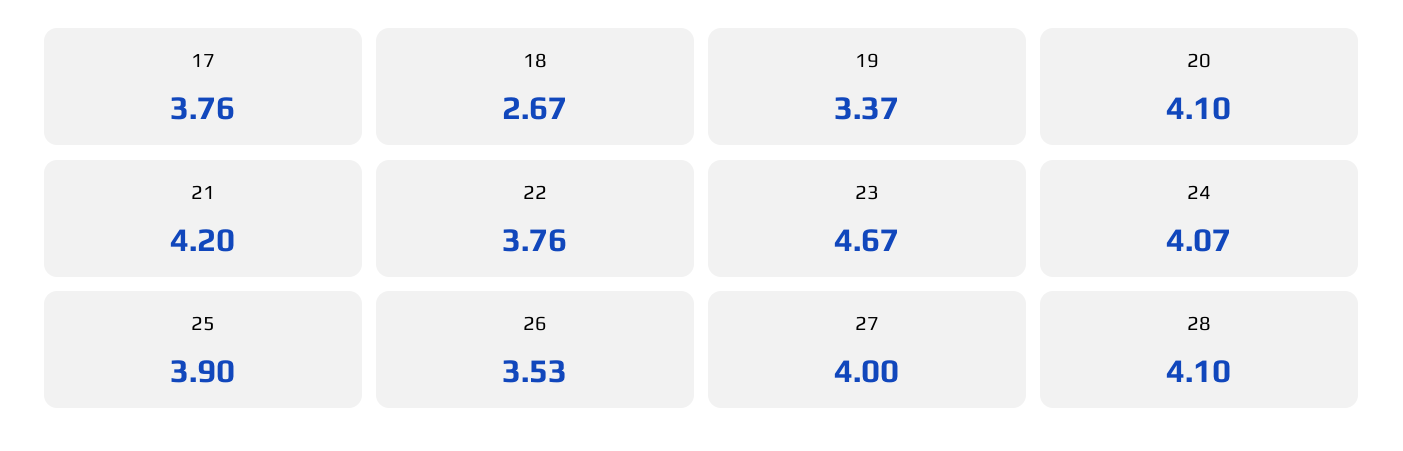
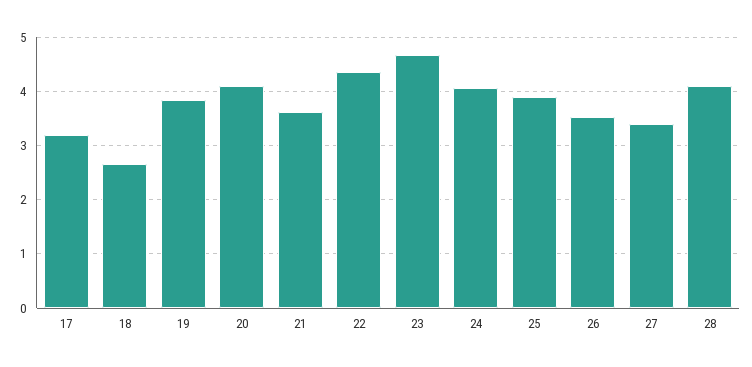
  {
-   "17": 3.76,
+   "17": 3.2,
    "18": 2.67,
-   "19": 3.37,
+   "19": 3.8,
    "20": 4.1,
-   "21": 4.2,
+   "21": 3.6,
-   "22": 3.76,
+   "22": 4.4,
    "23": 4.67,
    "24": 4.07,
    "25": 3.9,
    "26": 3.53,
-   "27": 4,
+   "27": 3.4,
    "28": 4.1
  }

